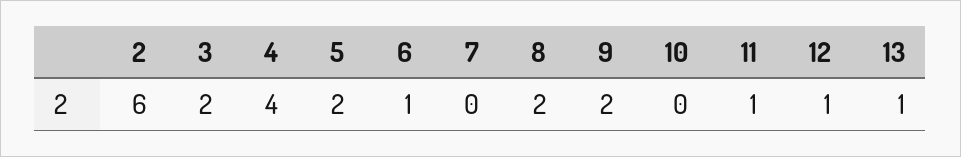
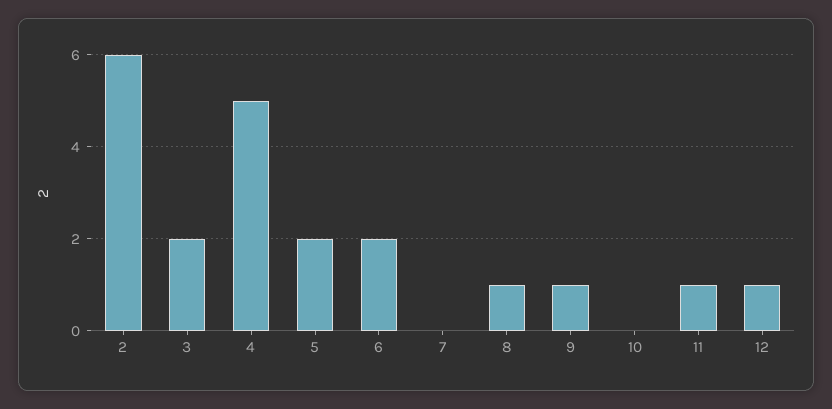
  {
    "2": 6,
    "3": 2,
-   "4": 4,
+   "4": 5,
    "5": 2,
-   "6": 1,
+   "6": 2,
    "7": 0,
-   "8": 2,
+   "8": 1,
-   "9": 2,
+   "9": 1,
    "10": 0,
    "11": 1,
-   "12": 1,
+   "12": 1
-   "13": 1
  }

